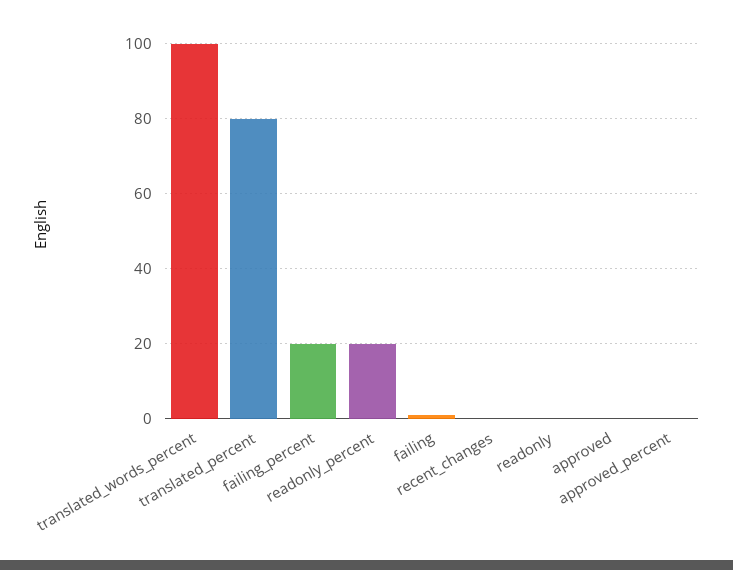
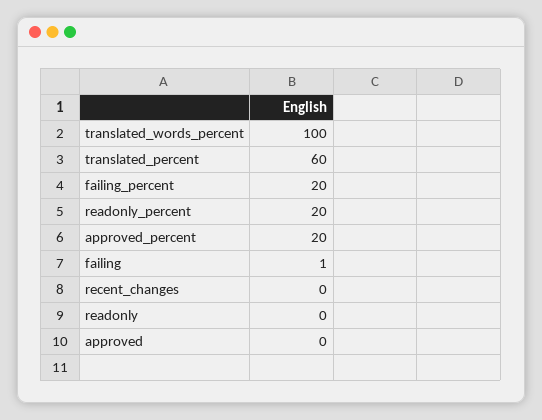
  {
    "translated_words_percent": 100,
-   "translated_percent": 80,
+   "translated_percent": 60,
    "failing_percent": 20,
    "readonly_percent": 20,
    "failing": 1,
    "recent_changes": 0,
    "readonly": 0,
    "approved": 0,
-   "approved_percent": 0
+   "approved_percent": 20
  }

